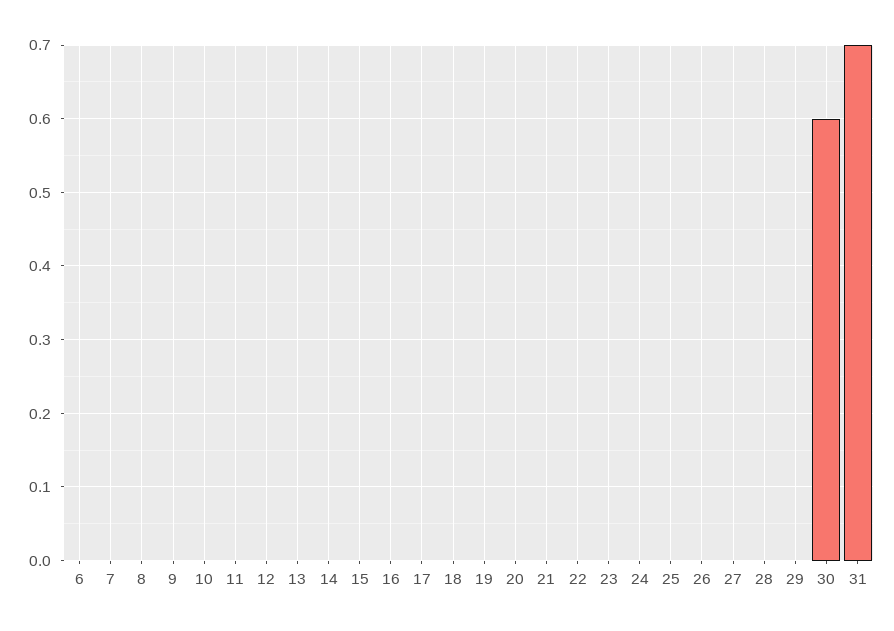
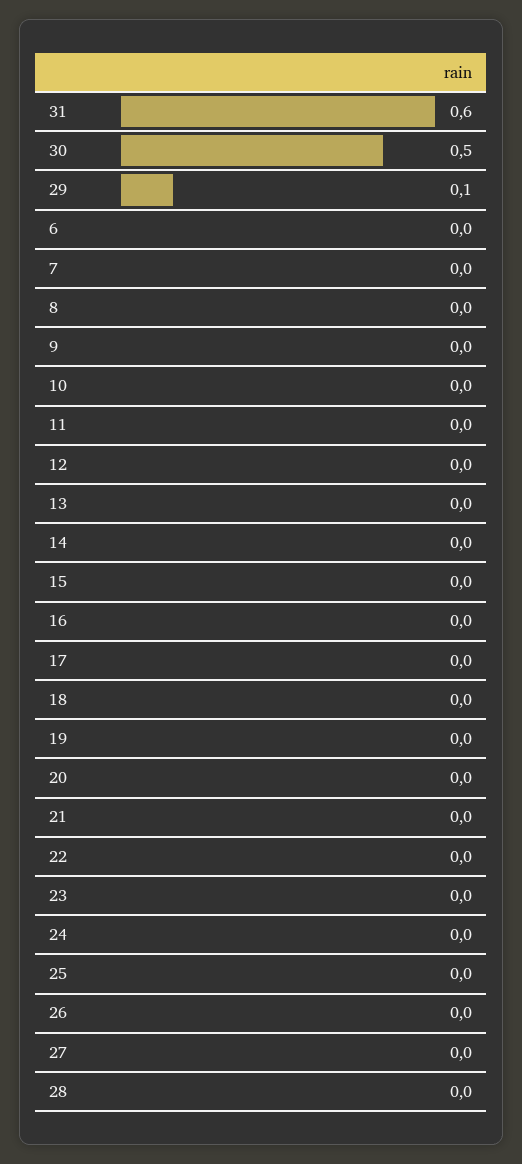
  {
    "6": 0,
    "7": 0,
    "8": 0,
    "9": 0,
    "10": 0,
    "11": 0,
    "12": 0,
    "13": 0,
    "14": 0,
    "15": 0,
    "16": 0,
    "17": 0,
    "18": 0,
    "19": 0,
    "20": 0,
    "21": 0,
    "22": 0,
    "23": 0,
    "24": 0,
    "25": 0,
    "26": 0,
    "27": 0,
    "28": 0,
-   "29": 0,
+   "29": 0.1,
-   "30": 0.6,
+   "30": 0.5,
-   "31": 0.7
+   "31": 0.6
  }

